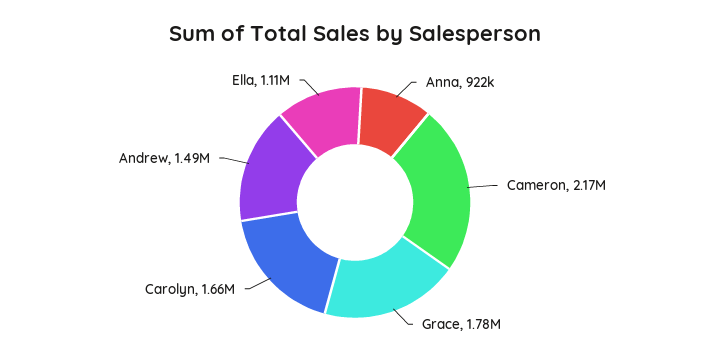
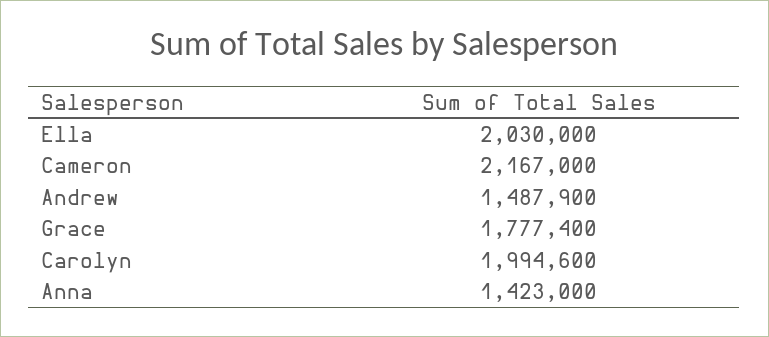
  {
-   "Anna": 922000,
+   "Anna": 1423000,
    "Cameron": 2167000,
    "Grace": 1777400,
-   "Carolyn": 1660000,
+   "Carolyn": 1994600,
    "Andrew": 1487900,
-   "Ella": 1110000
+   "Ella": 2030000
  }

